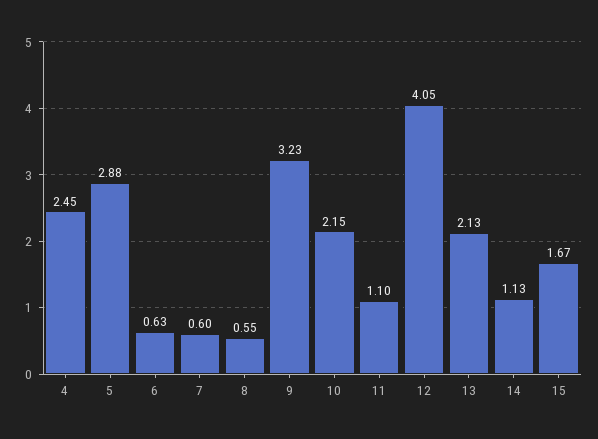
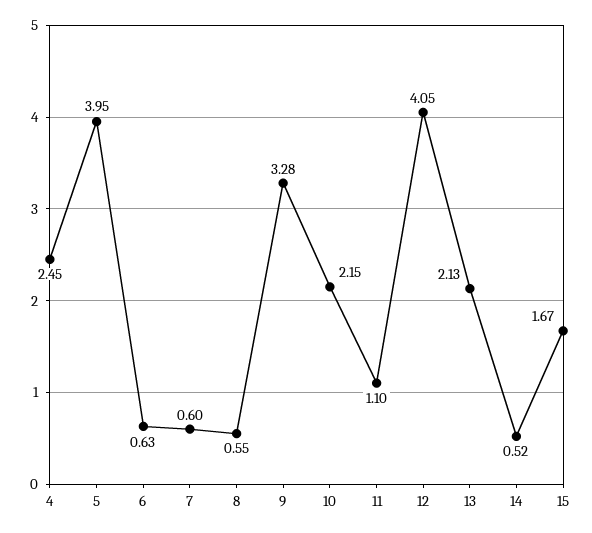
  {
    "4": 2.45,
-   "5": 2.88,
+   "5": 3.95,
    "6": 0.63,
    "7": 0.6,
    "8": 0.55,
-   "9": 3.23,
+   "9": 3.28,
    "10": 2.15,
    "11": 1.1,
    "12": 4.05,
    "13": 2.13,
-   "14": 1.13,
+   "14": 0.52,
    "15": 1.67
  }

